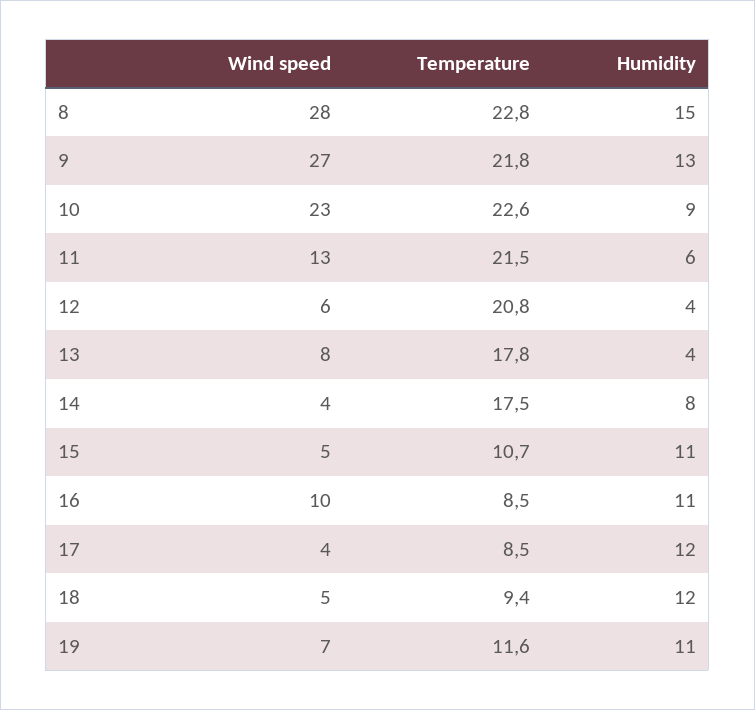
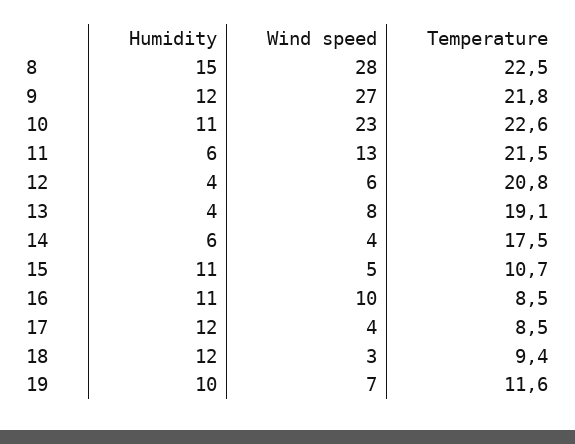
  {
    "Wind speed": {
      "8": 28,
      "9": 27,
      "10": 23,
      "11": 13,
      "12": 6,
      "13": 8,
      "14": 4,
      "15": 5,
      "16": 10,
      "17": 4,
-     "18": 5,
+     "18": 3,
      "19": 7
    },
    "Temperature": {
-     "8": 22.8,
+     "8": 22.5,
      "9": 21.8,
      "10": 22.6,
      "11": 21.5,
      "12": 20.8,
-     "13": 17.8,
+     "13": 19.1,
      "14": 17.5,
      "15": 10.7,
      "16": 8.5,
      "17": 8.5,
      "18": 9.4,
      "19": 11.6
    },
    "Humidity": {
      "8": 15,
-     "9": 13,
+     "9": 12,
-     "10": 9,
+     "10": 11,
      "11": 6,
      "12": 4,
      "13": 4,
-     "14": 8,
+     "14": 6,
      "15": 11,
      "16": 11,
      "17": 12,
      "18": 12,
-     "19": 11
+     "19": 10
    }
  }

